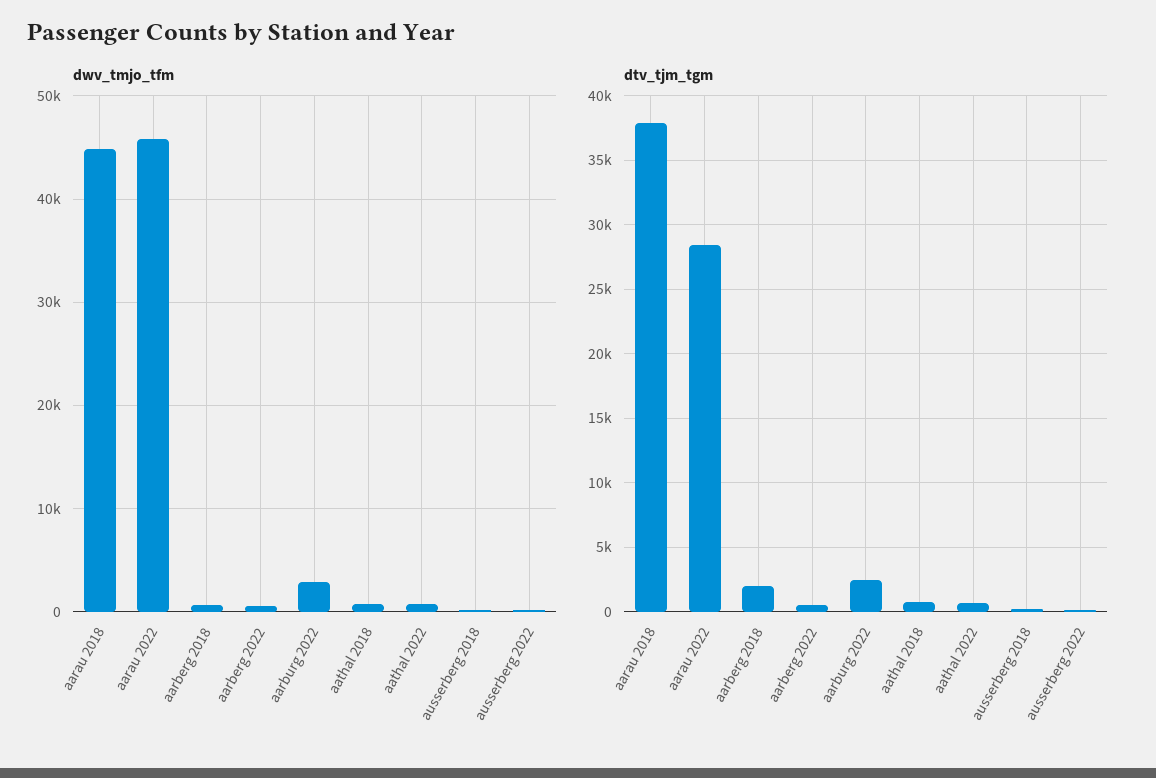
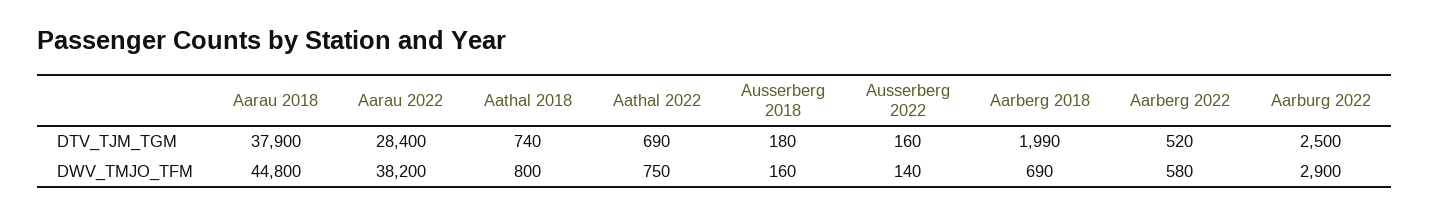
  {
    "dwv_tmjo_tfm": {
      "aarau 2018": 44800,
-     "aarau 2022": 46000,
+     "aarau 2022": 38200,
      "aarberg 2018": 690,
      "aarberg 2022": 580,
      "aarburg 2022": 2900,
      "aathal 2018": 800,
      "aathal 2022": 750,
      "ausserberg 2018": 160,
      "ausserberg 2022": 140
    },
    "dtv_tjm_tgm": {
      "aarau 2018": 37900,
      "aarau 2022": 28400,
      "aarberg 2018": 1990,
      "aarberg 2022": 520,
      "aarburg 2022": 2500,
      "aathal 2018": 740,
      "aathal 2022": 690,
      "ausserberg 2018": 180,
      "ausserberg 2022": 160
    }
  }

